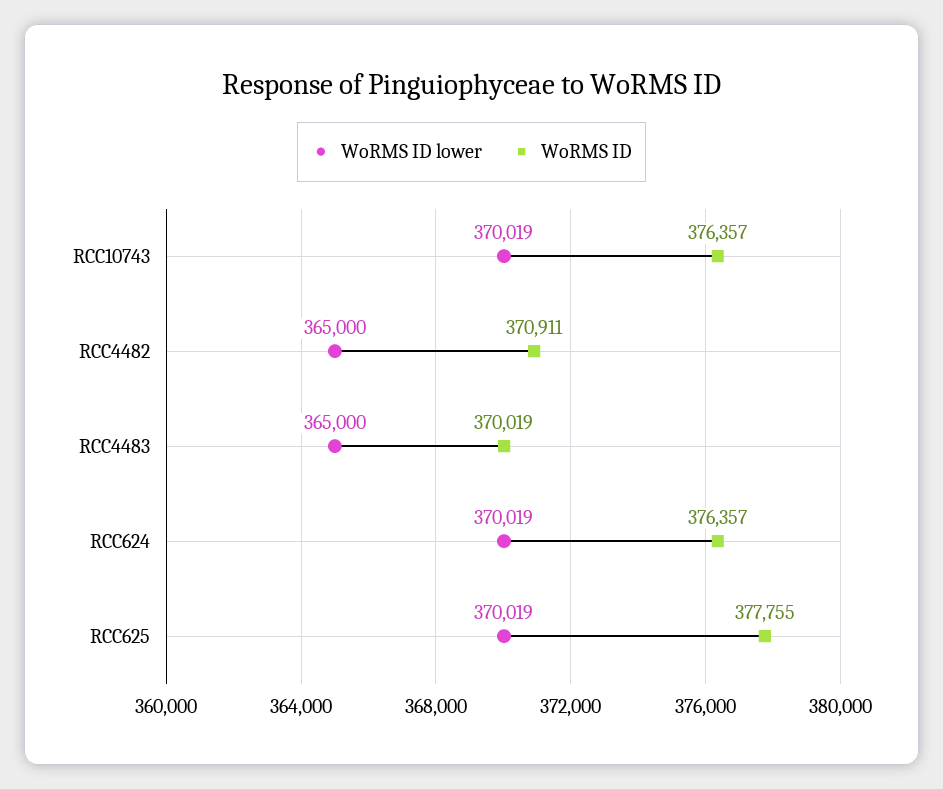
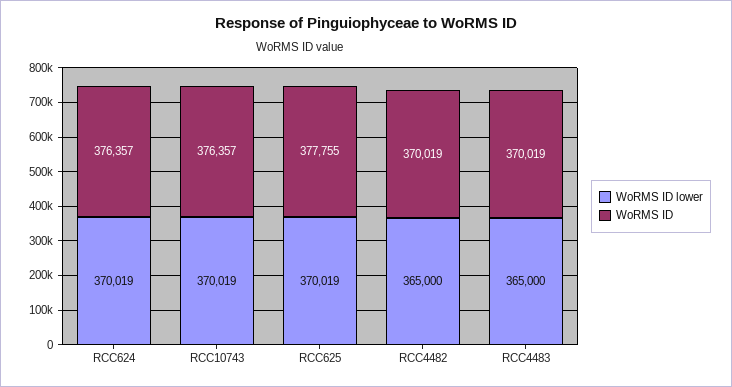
  {
    "WoRMS ID lower": {
      "RCC10743": 370019,
      "RCC4482": 365000,
      "RCC4483": 365000,
      "RCC624": 370019,
      "RCC625": 370019
    },
    "WoRMS ID": {
      "RCC10743": 376357,
-     "RCC4482": 370911,
+     "RCC4482": 370019,
      "RCC4483": 370019,
      "RCC624": 376357,
      "RCC625": 377755
    }
  }

